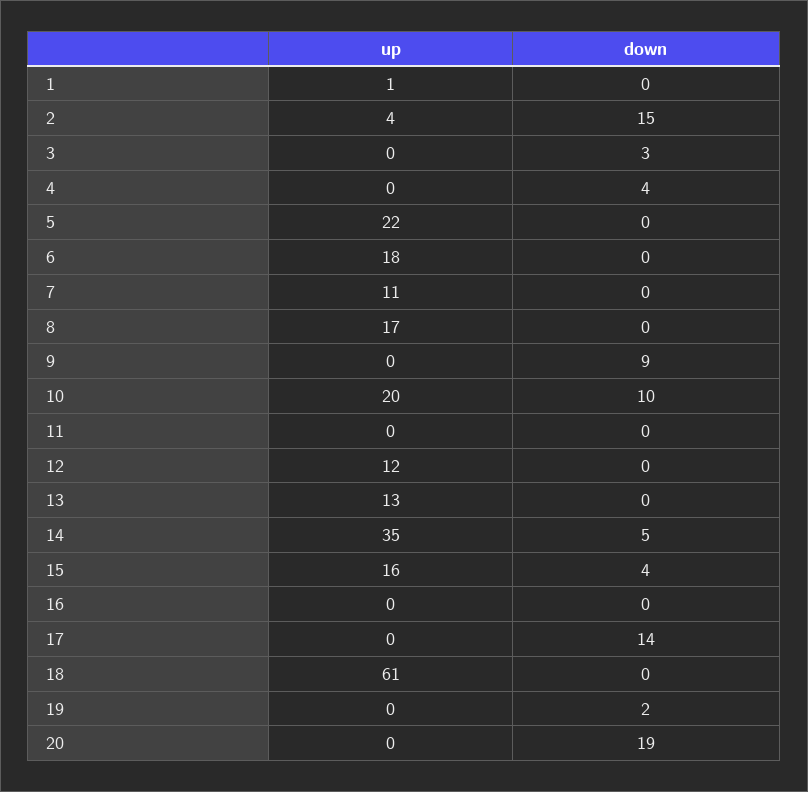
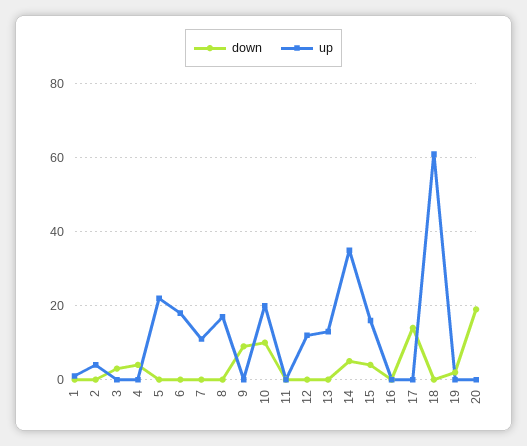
  {
    "up": {
      "1": 1,
      "2": 4,
      "3": 0,
      "4": 0,
      "5": 22,
      "6": 18,
      "7": 11,
      "8": 17,
      "9": 0,
      "10": 20,
      "11": 0,
      "12": 12,
      "13": 13,
      "14": 35,
      "15": 16,
      "16": 0,
      "17": 0,
      "18": 61,
      "19": 0,
      "20": 0
    },
    "down": {
      "1": 0,
-     "2": 15,
+     "2": 0,
      "3": 3,
      "4": 4,
      "5": 0,
      "6": 0,
      "7": 0,
      "8": 0,
      "9": 9,
      "10": 10,
      "11": 0,
      "12": 0,
      "13": 0,
      "14": 5,
      "15": 4,
      "16": 0,
      "17": 14,
      "18": 0,
      "19": 2,
      "20": 19
    }
  }

